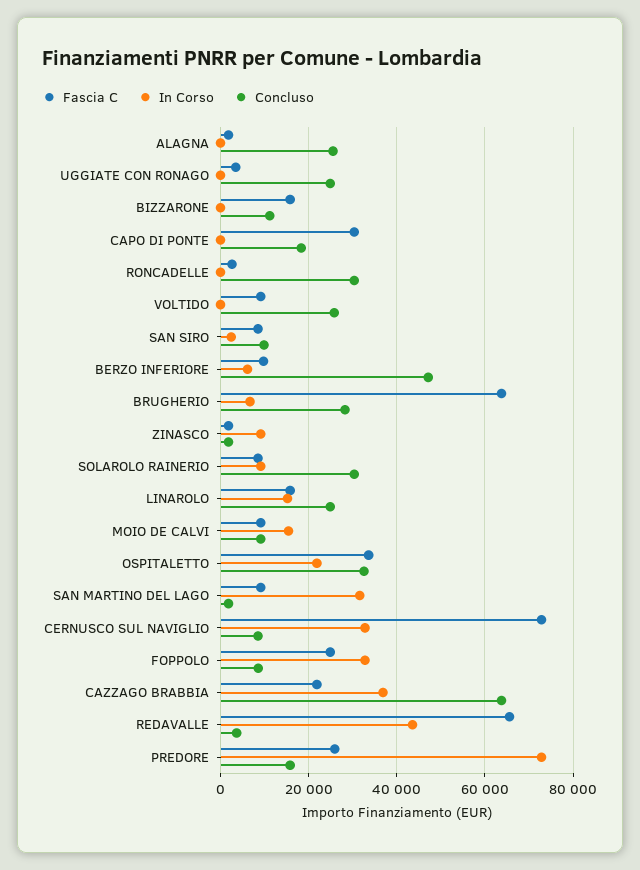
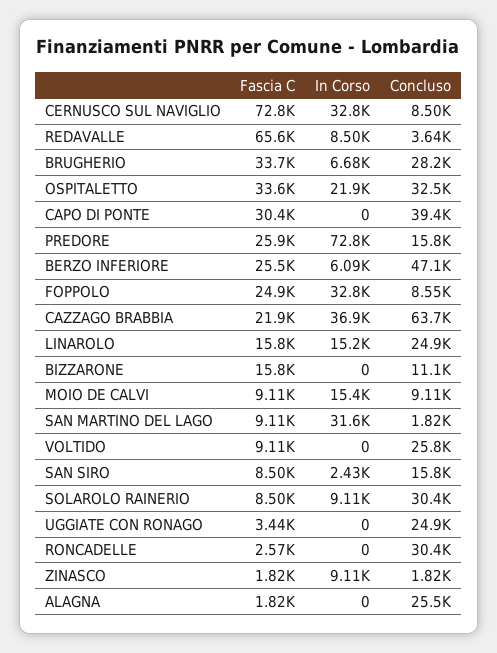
  {
    "Fascia C": {
      "ALAGNA": 1820,
      "UGGIATE CON RONAGO": 3440,
      "BIZZARONE": 15800,
      "CAPO DI PONTE": 30400,
      "RONCADELLE": 2570,
      "VOLTIDO": 9110,
      "SAN SIRO": 8500,
-     "BERZO INFERIORE": 10000,
+     "BERZO INFERIORE": 25500,
-     "BRUGHERIO": 64000,
+     "BRUGHERIO": 33700,
      "ZINASCO": 1820,
      "SOLAROLO RAINERIO": 8500,
      "LINAROLO": 15800,
      "MOIO DE CALVI": 9110,
      "OSPITALETTO": 33600,
      "SAN MARTINO DEL LAGO": 9110,
      "CERNUSCO SUL NAVIGLIO": 72800,
      "FOPPOLO": 24900,
      "CAZZAGO BRABBIA": 21900,
      "REDAVALLE": 65600,
      "PREDORE": 25900
    },
    "In Corso": {
      "ALAGNA": 0,
      "UGGIATE CON RONAGO": 0,
      "BIZZARONE": 0,
      "CAPO DI PONTE": 0,
      "RONCADELLE": 0,
      "VOLTIDO": 0,
      "SAN SIRO": 2430,
      "BERZO INFERIORE": 6090,
      "BRUGHERIO": 6680,
      "ZINASCO": 9110,
      "SOLAROLO RAINERIO": 9110,
      "LINAROLO": 15200,
      "MOIO DE CALVI": 15400,
      "OSPITALETTO": 21900,
      "SAN MARTINO DEL LAGO": 31600,
      "CERNUSCO SUL NAVIGLIO": 32800,
      "FOPPOLO": 32800,
      "CAZZAGO BRABBIA": 36900,
-     "REDAVALLE": 44000,
+     "REDAVALLE": 8500,
      "PREDORE": 72800
    },
    "Concluso": {
      "ALAGNA": 25500,
      "UGGIATE CON RONAGO": 24900,
      "BIZZARONE": 11100,
-     "CAPO DI PONTE": 18000,
+     "CAPO DI PONTE": 39400,
      "RONCADELLE": 30400,
      "VOLTIDO": 25800,
-     "SAN SIRO": 10000,
+     "SAN SIRO": 15800,
      "BERZO INFERIORE": 47100,
      "BRUGHERIO": 28200,
      "ZINASCO": 1820,
      "SOLAROLO RAINERIO": 30400,
      "LINAROLO": 24900,
      "MOIO DE CALVI": 9110,
      "OSPITALETTO": 32500,
      "SAN MARTINO DEL LAGO": 1820,
      "CERNUSCO SUL NAVIGLIO": 8500,
      "FOPPOLO": 8550,
      "CAZZAGO BRABBIA": 63700,
      "REDAVALLE": 3640,
      "PREDORE": 15800
    }
  }

